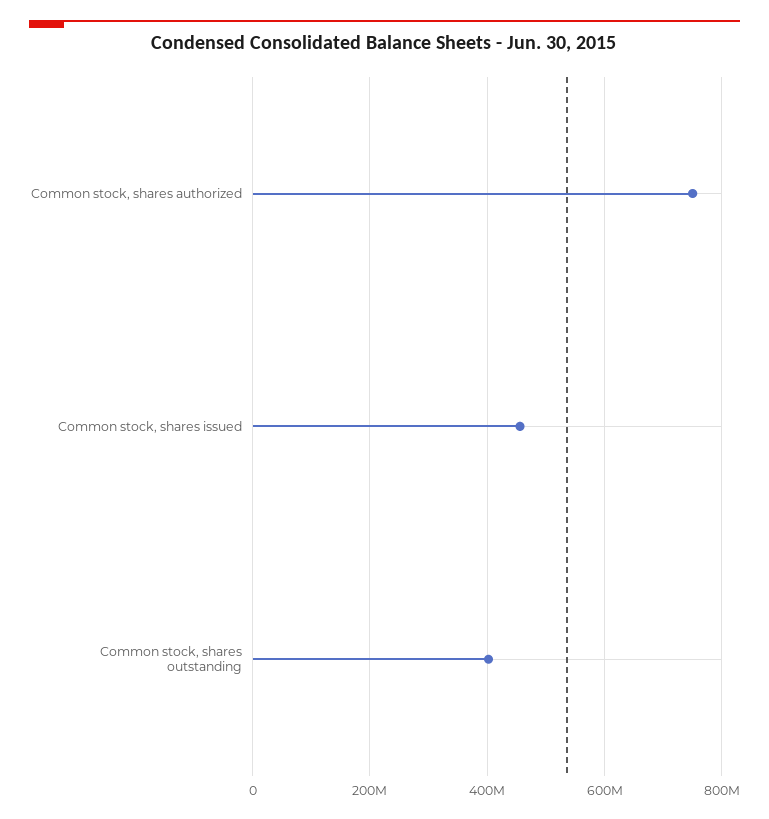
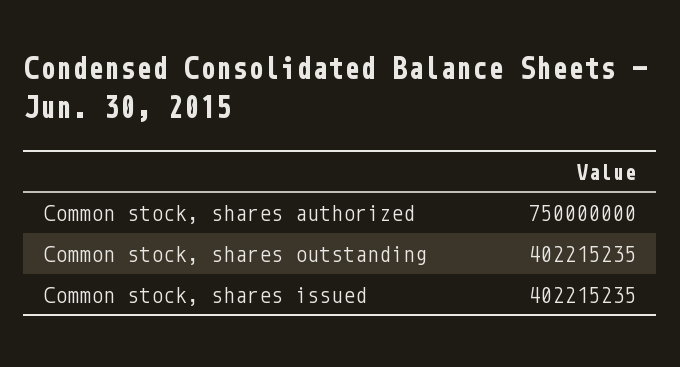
  {
    "Common stock, shares authorized": 750000000,
-   "Common stock, shares issued": 460000000,
+   "Common stock, shares issued": 402215235,
    "Common stock, shares outstanding": 402215235
  }

